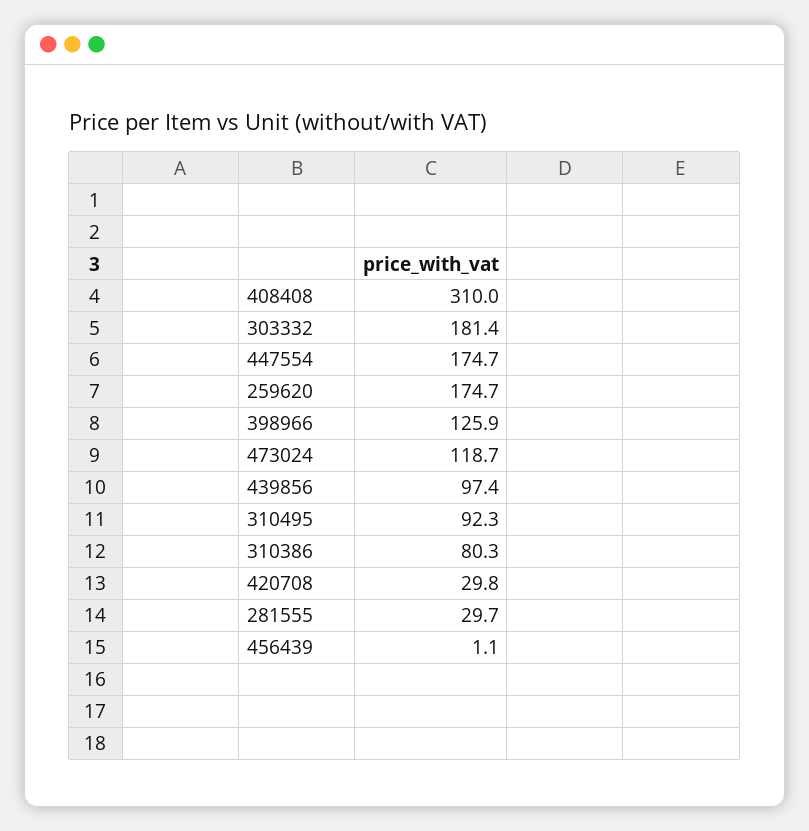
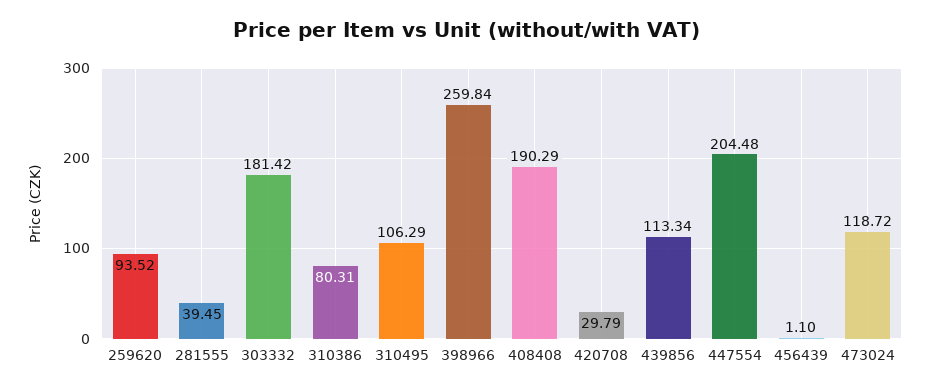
  {
-   "408408": 310,
+   "408408": 190.29,
    "303332": 181.42,
-   "447554": 174.7,
+   "447554": 204.48,
-   "259620": 174.7,
+   "259620": 93.52,
-   "398966": 125.9,
+   "398966": 259.84,
    "473024": 118.72,
-   "439856": 97.4,
+   "439856": 113.34,
-   "310495": 92.3,
+   "310495": 106.29,
    "310386": 80.31,
    "420708": 29.79,
-   "281555": 29.7,
+   "281555": 39.45,
    "456439": 1.1
  }

